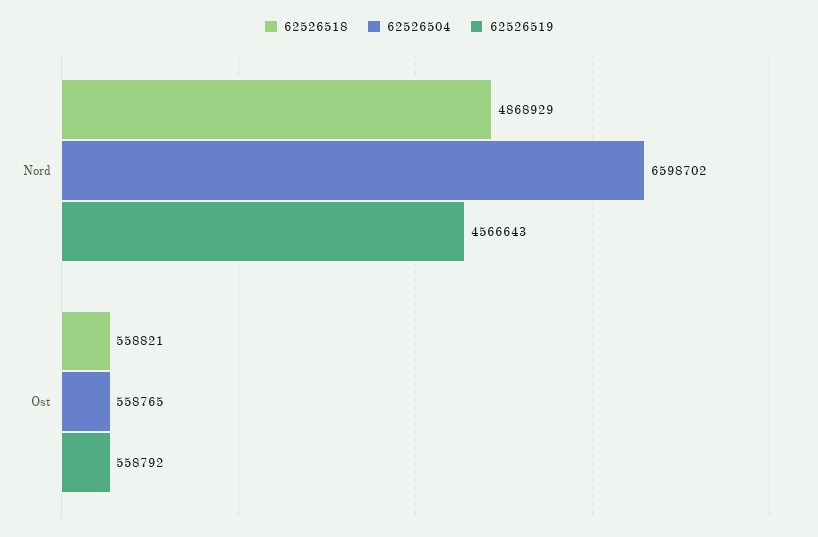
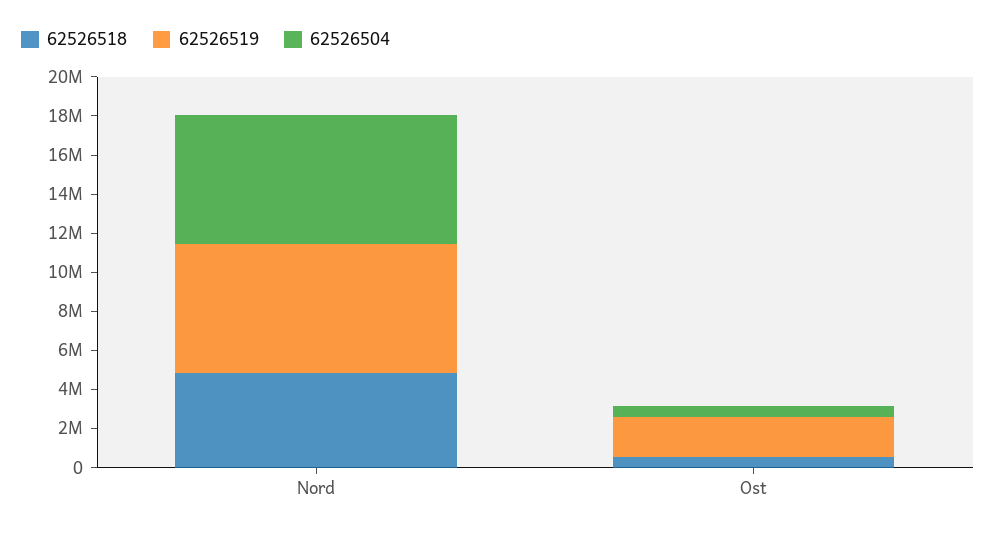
  {
    "62526518": {
      "Nord": 4868929,
      "Ost": 558821
    },
    "62526504": {
      "Nord": 6598702,
      "Ost": 558765
    },
    "62526519": {
-     "Nord": 4566643,
+     "Nord": 6500000,
-     "Ost": 558792
+     "Ost": 2000000
    }
  }

